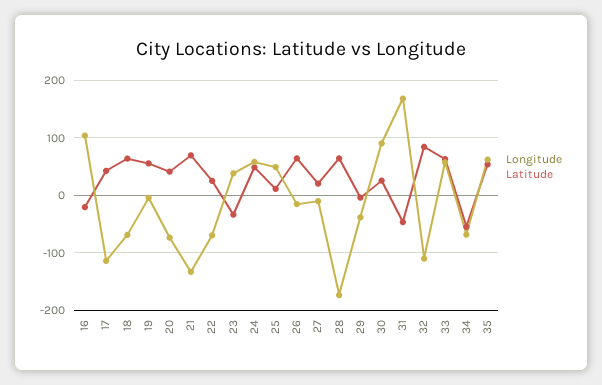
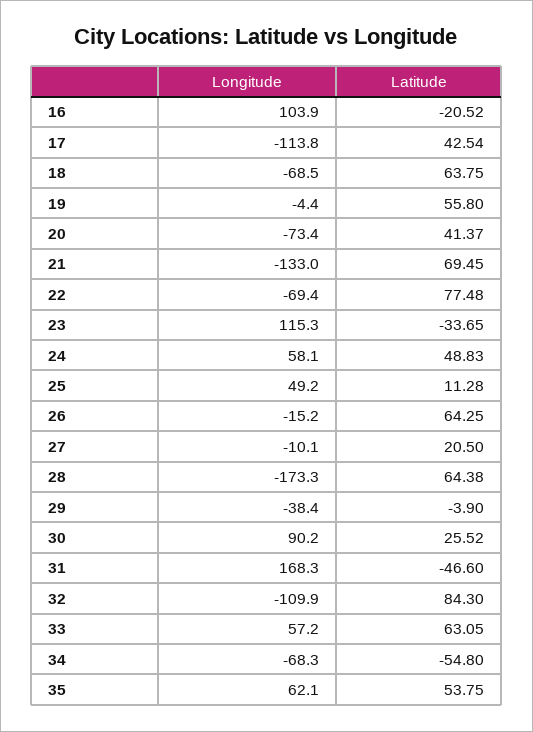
  {
    "Longitude": {
      "16": 103.9,
      "17": -113.8,
      "18": -68.5,
      "19": -4.4,
      "20": -73.4,
      "21": -133,
      "22": -69.4,
-     "23": 40,
+     "23": 115.3,
      "24": 58.1,
      "25": 49.2,
      "26": -15.2,
      "27": -10.1,
      "28": -173.3,
      "29": -38.4,
      "30": 90.2,
      "31": 168.3,
      "32": -109.9,
      "33": 57.2,
      "34": -68.3,
      "35": 62.1
    },
    "Latitude": {
      "16": -20.52,
      "17": 42.54,
      "18": 63.75,
      "19": 55.8,
      "20": 41.37,
      "21": 69.45,
-     "22": 20,
+     "22": 77.48,
      "23": -33.65,
      "24": 48.83,
      "25": 11.28,
      "26": 64.25,
      "27": 20.5,
      "28": 64.38,
      "29": -3.9,
      "30": 25.52,
      "31": -46.6,
      "32": 84.3,
      "33": 63.05,
      "34": -54.8,
      "35": 53.75
    }
  }

